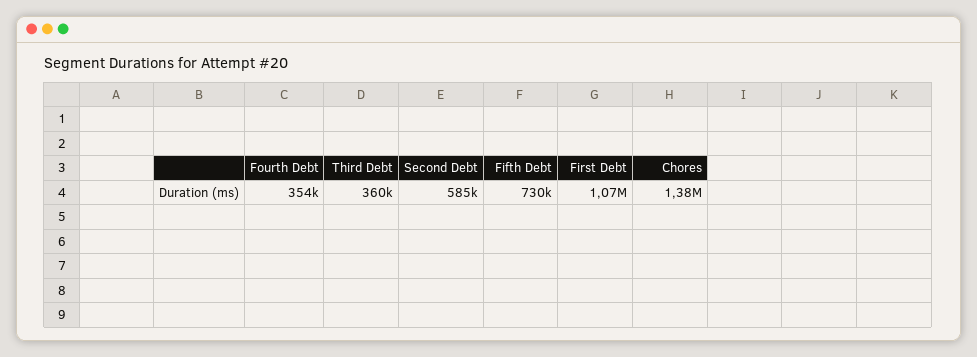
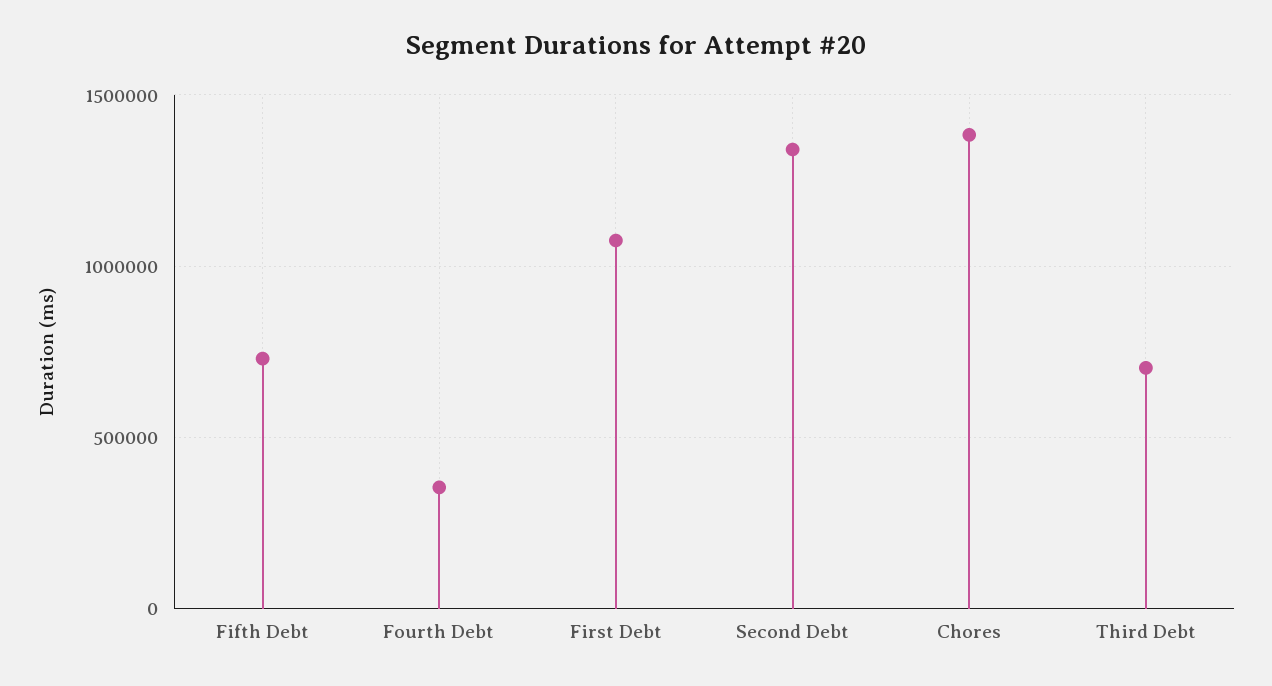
  {
    "Fourth Debt": 354000,
-   "Third Debt": 360000,
+   "Third Debt": 700000,
-   "Second Debt": 585000,
+   "Second Debt": 1350000,
    "Fifth Debt": 730000,
    "First Debt": 1070000,
    "Chores": 1380000
  }

